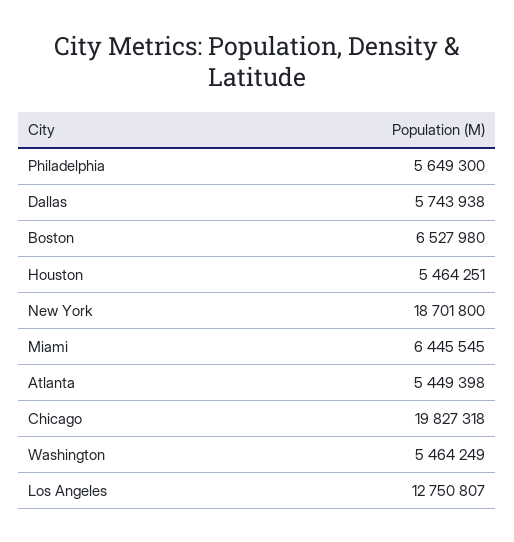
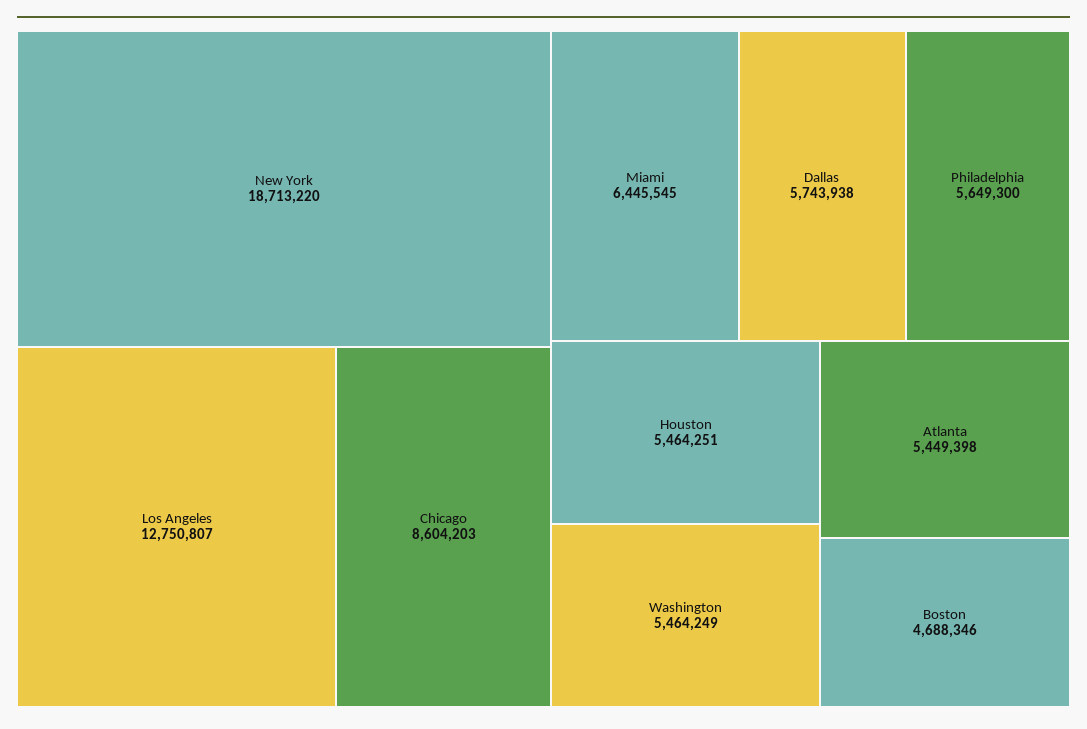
  {
    "Philadelphia": 5649300,
    "Dallas": 5743938,
-   "Boston": 6527980,
+   "Boston": 4688346,
    "Houston": 5464251,
-   "New York": 18701800,
+   "New York": 18713220,
    "Miami": 6445545,
    "Atlanta": 5449398,
-   "Chicago": 19827318,
+   "Chicago": 8604203,
    "Washington": 5464249,
    "Los Angeles": 12750807
  }

